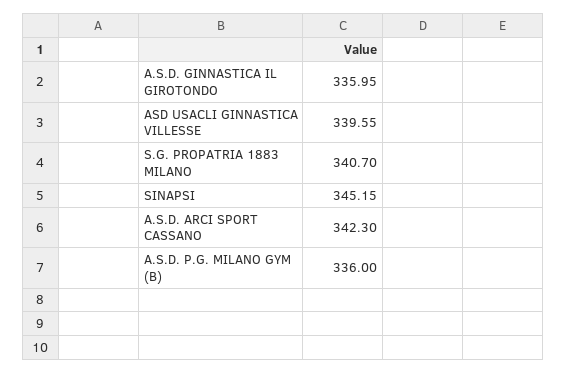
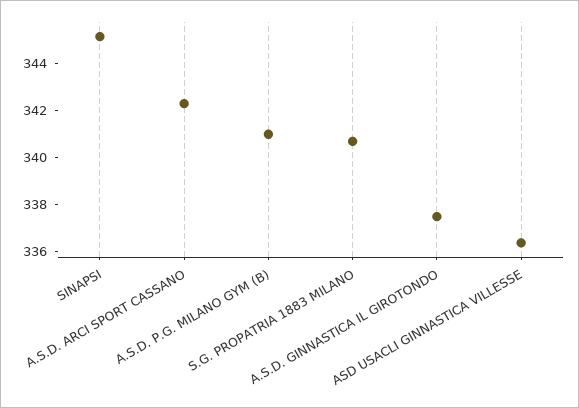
  {
-   "A.S.D. GINNASTICA IL GIROTONDO": 335.95,
+   "A.S.D. GINNASTICA IL GIROTONDO": 337.5,
-   "ASD USACLI GINNASTICA VILLESSE": 339.55,
+   "ASD USACLI GINNASTICA VILLESSE": 336.5,
    "S.G. PROPATRIA 1883 MILANO": 340.7,
    "SINAPSI": 345.15,
    "A.S.D. ARCI SPORT CASSANO": 342.3,
-   "A.S.D. P.G. MILANO GYM (B)": 336
+   "A.S.D. P.G. MILANO GYM (B)": 341
  }

